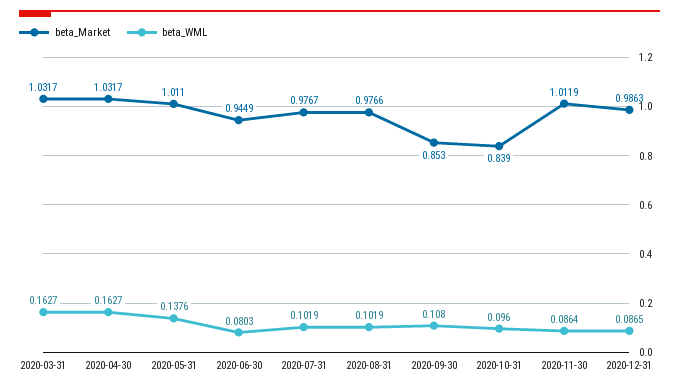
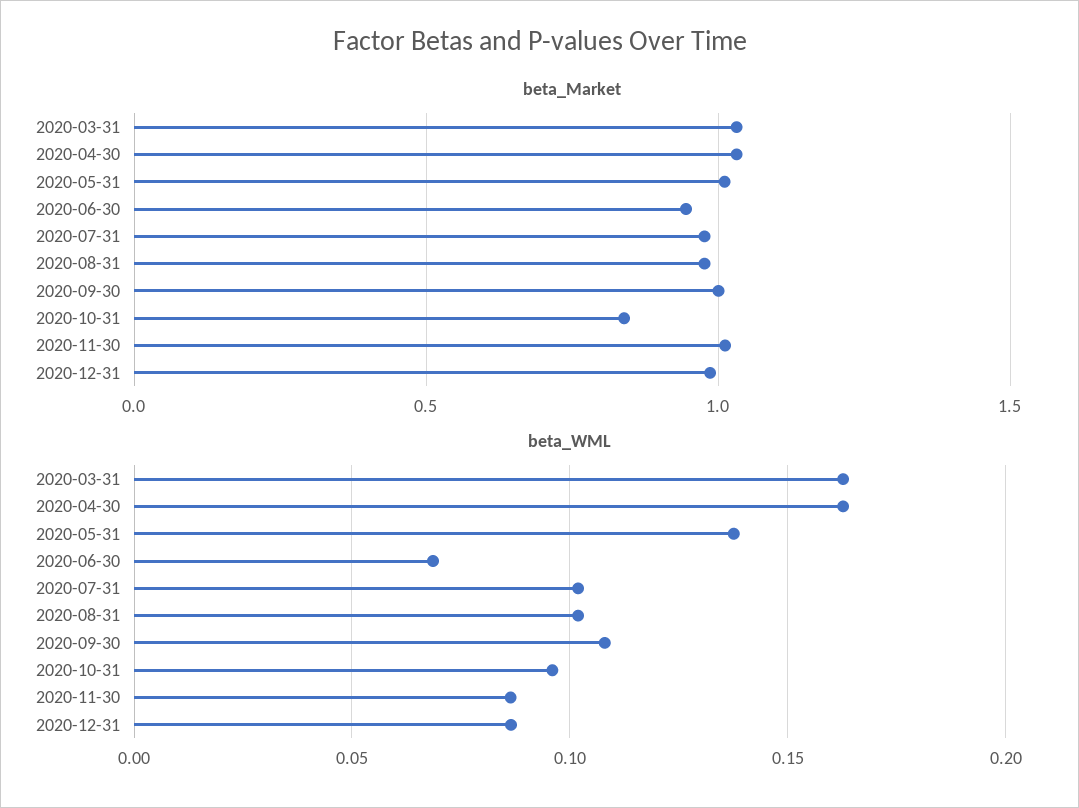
  {
    "beta_Market": {
      "2020-03-31": 1.0317,
      "2020-04-30": 1.0317,
      "2020-05-31": 1.011,
      "2020-06-30": 0.9449,
      "2020-07-31": 0.9767,
      "2020-08-31": 0.9766,
-     "2020-09-30": 0.853,
+     "2020-09-30": 1,
      "2020-10-31": 0.839,
      "2020-11-30": 1.0119,
      "2020-12-31": 0.9863
    },
    "beta_WML": {
      "2020-03-31": 0.1627,
      "2020-04-30": 0.1627,
      "2020-05-31": 0.1376,
-     "2020-06-30": 0.0803,
+     "2020-06-30": 0.07,
      "2020-07-31": 0.1019,
      "2020-08-31": 0.1019,
      "2020-09-30": 0.108,
      "2020-10-31": 0.096,
      "2020-11-30": 0.0864,
      "2020-12-31": 0.0865
    }
  }

